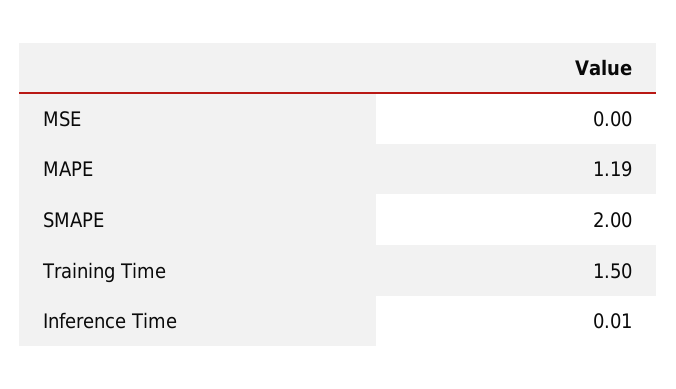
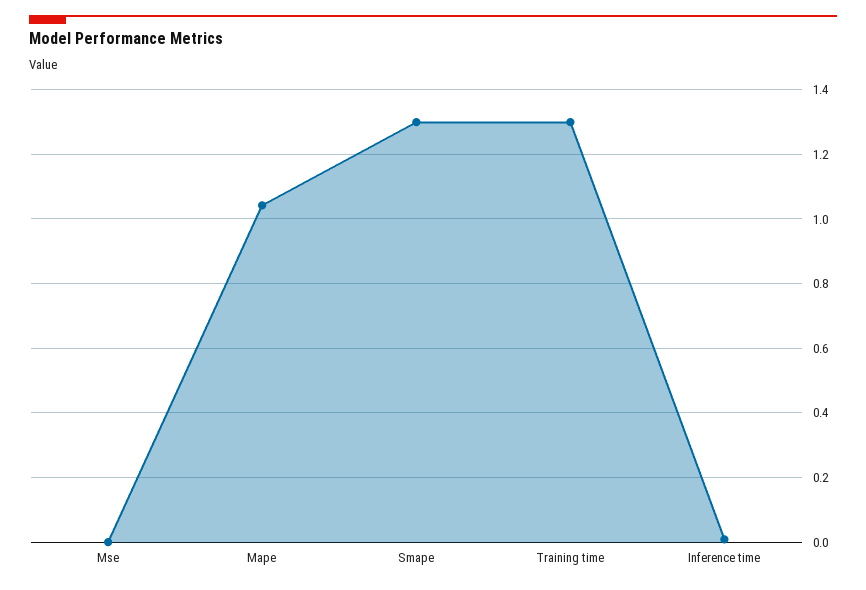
  {
    "MSE": 0,
-   "MAPE": 1.19,
+   "MAPE": 1.04,
-   "SMAPE": 2,
+   "SMAPE": 1.3,
-   "Training Time": 1.5,
+   "Training Time": 1.3,
    "Inference Time": 0.01
  }

